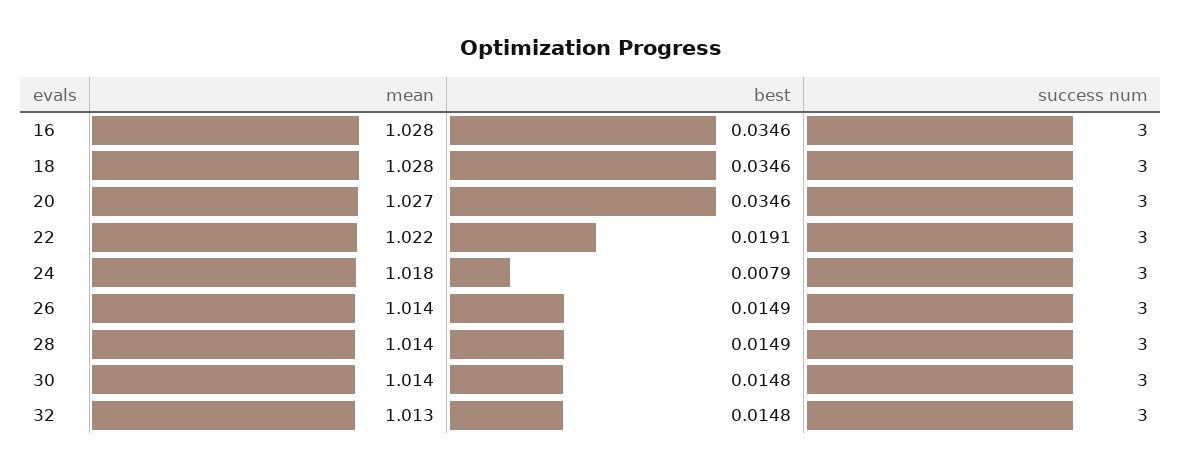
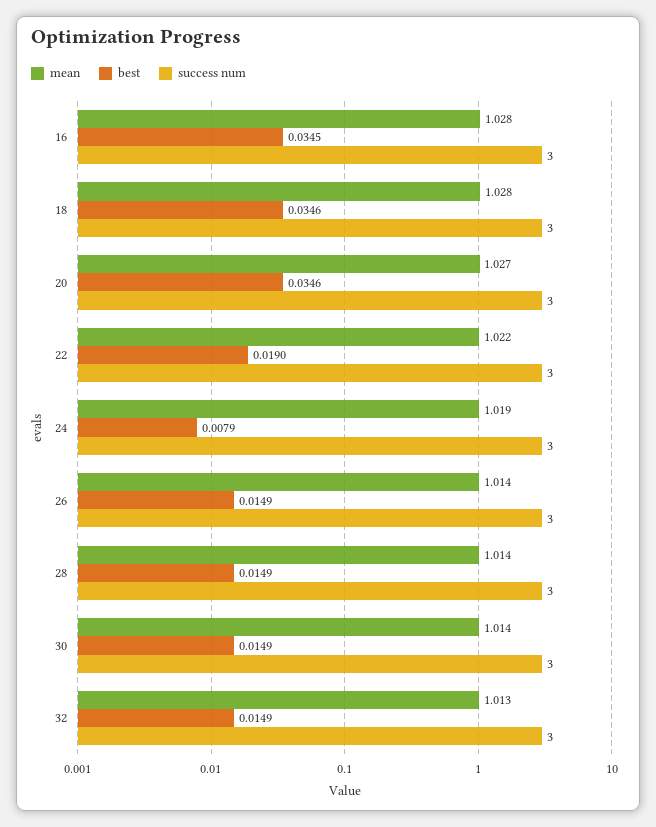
  {
    "mean": {
      "16": 1.028,
      "18": 1.028,
      "20": 1.027,
      "22": 1.022,
-     "24": 1.018,
+     "24": 1.019,
      "26": 1.014,
      "28": 1.014,
      "30": 1.014,
      "32": 1.013
    },
    "best": {
-     "16": 0.0346,
+     "16": 0.0345,
      "18": 0.0346,
      "20": 0.0346,
-     "22": 0.0191,
+     "22": 0.019,
      "24": 0.0079,
      "26": 0.0149,
      "28": 0.0149,
-     "30": 0.0148,
+     "30": 0.0149,
-     "32": 0.0148
+     "32": 0.0149
    },
    "success num": {
      "16": 3,
      "18": 3,
      "20": 3,
      "22": 3,
      "24": 3,
      "26": 3,
      "28": 3,
      "30": 3,
      "32": 3
    }
  }

